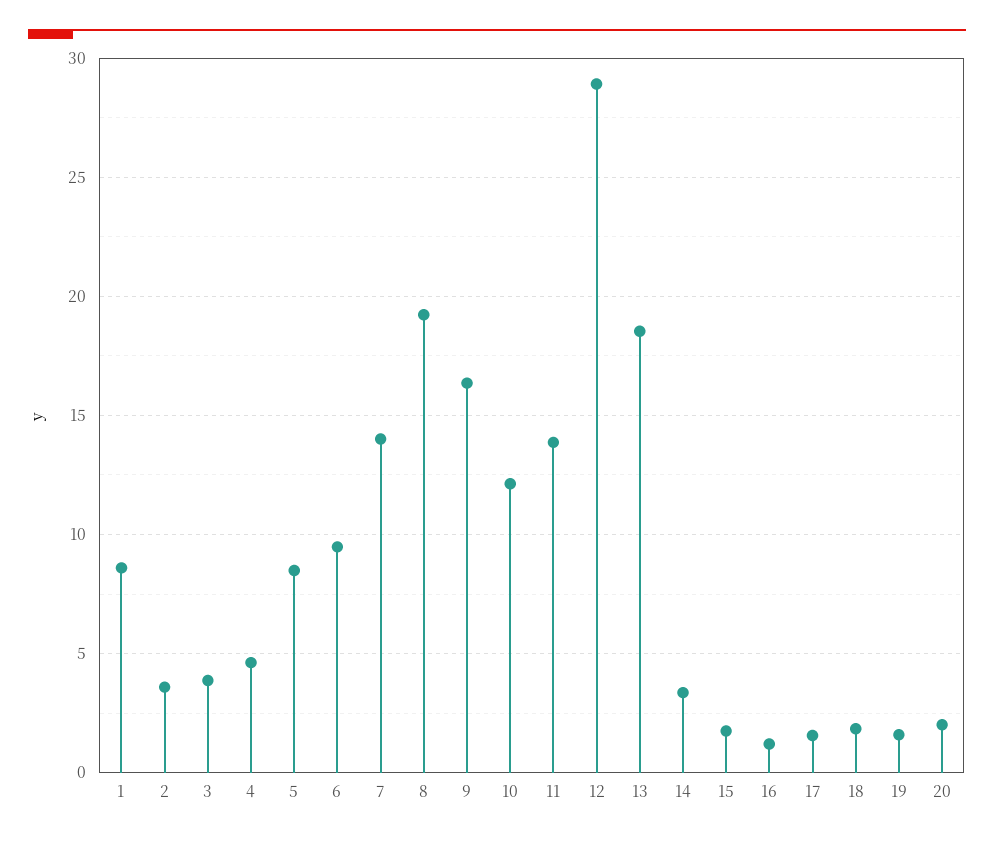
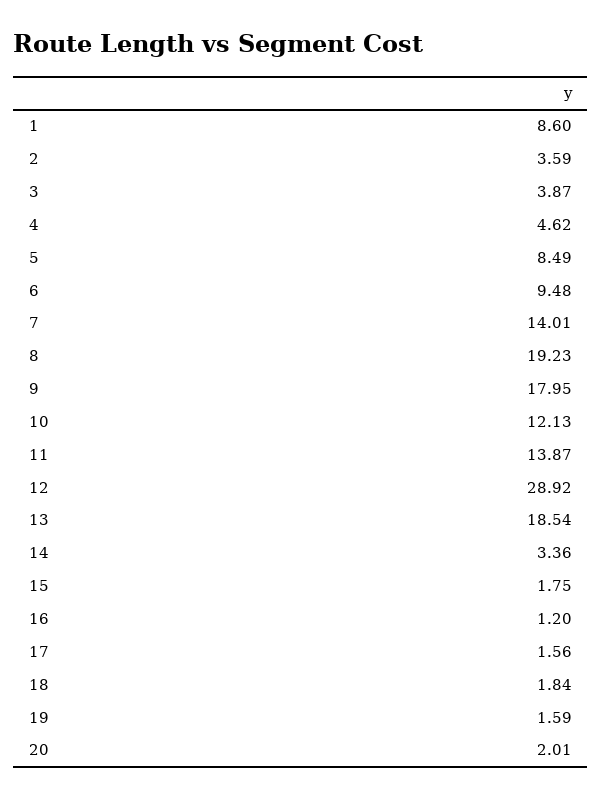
  {
    "1": 8.6,
    "2": 3.59,
    "3": 3.87,
    "4": 4.62,
    "5": 8.49,
    "6": 9.48,
    "7": 14.01,
    "8": 19.23,
-   "9": 16.5,
+   "9": 17.95,
    "10": 12.13,
    "11": 13.87,
    "12": 28.92,
    "13": 18.54,
    "14": 3.36,
    "15": 1.75,
    "16": 1.2,
    "17": 1.56,
    "18": 1.84,
    "19": 1.59,
    "20": 2.01
  }

